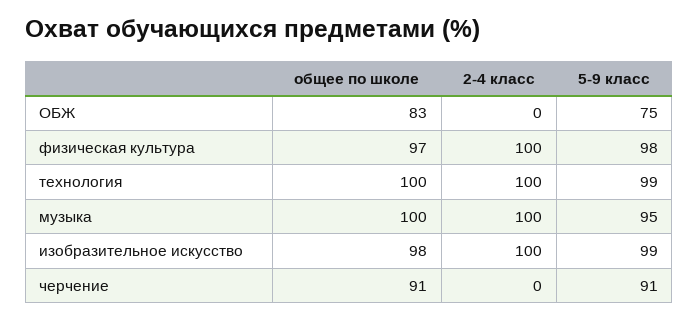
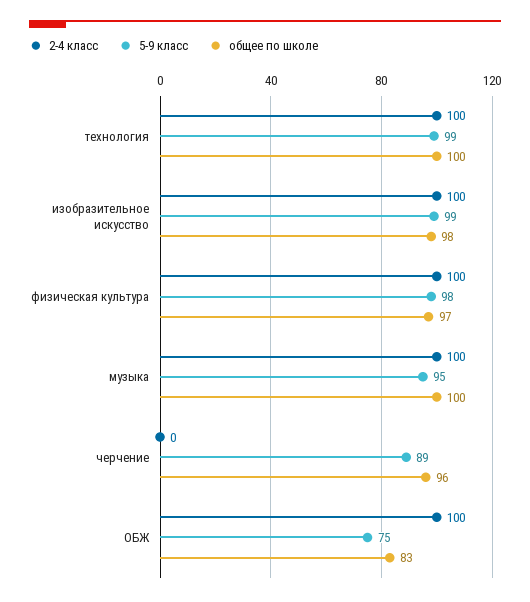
  {
    "общее по школе": {
      "ОБЖ": 83,
      "физическая культура": 97,
      "технология": 100,
      "музыка": 100,
      "изобразительное искусство": 98,
-     "черчение": 91
+     "черчение": 96
    },
    "2-4 класс": {
-     "ОБЖ": 0,
+     "ОБЖ": 100,
      "физическая культура": 100,
      "технология": 100,
      "музыка": 100,
      "изобразительное искусство": 100,
      "черчение": 0
    },
    "5-9 класс": {
      "ОБЖ": 75,
      "физическая культура": 98,
      "технология": 99,
      "музыка": 95,
      "изобразительное искусство": 99,
-     "черчение": 91
+     "черчение": 89
    }
  }

